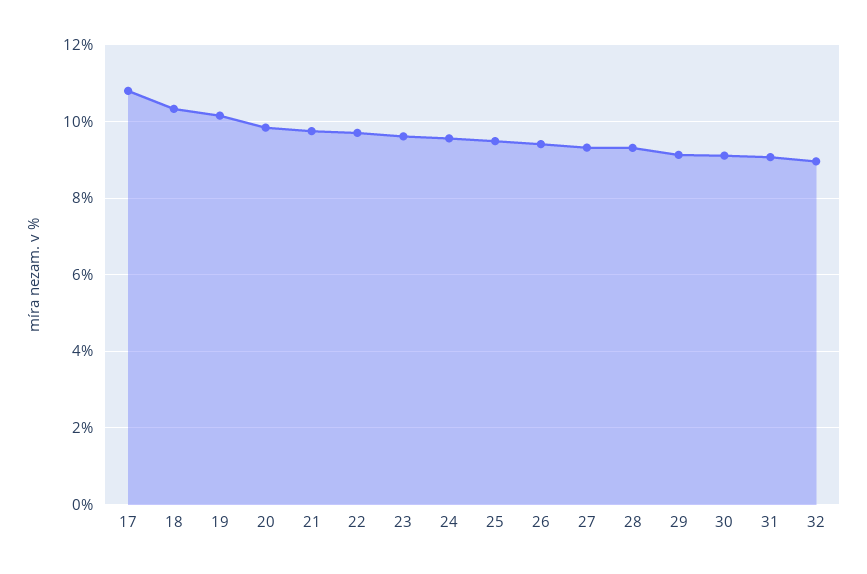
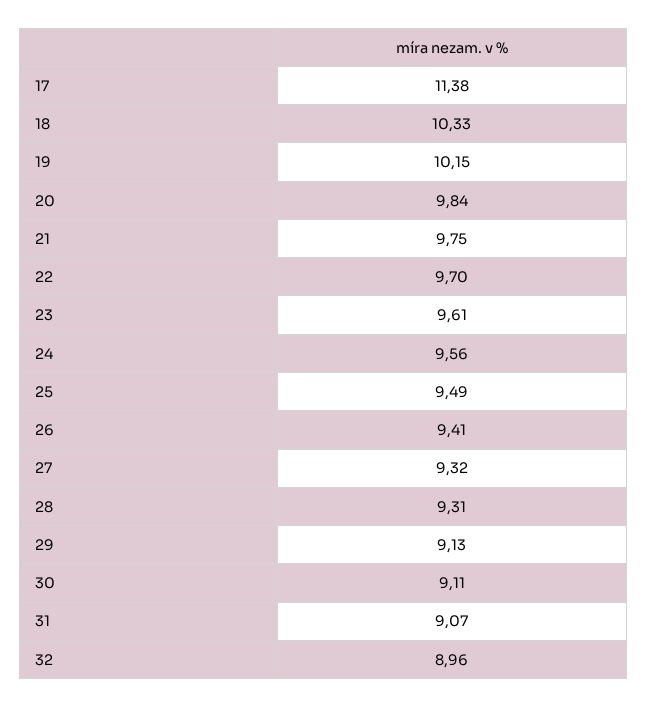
  {
-   "17": 10.8,
+   "17": 11.38,
    "18": 10.33,
    "19": 10.15,
    "20": 9.84,
    "21": 9.75,
    "22": 9.7,
    "23": 9.61,
    "24": 9.56,
    "25": 9.49,
    "26": 9.41,
    "27": 9.32,
    "28": 9.31,
    "29": 9.13,
    "30": 9.11,
    "31": 9.07,
    "32": 8.96
  }

